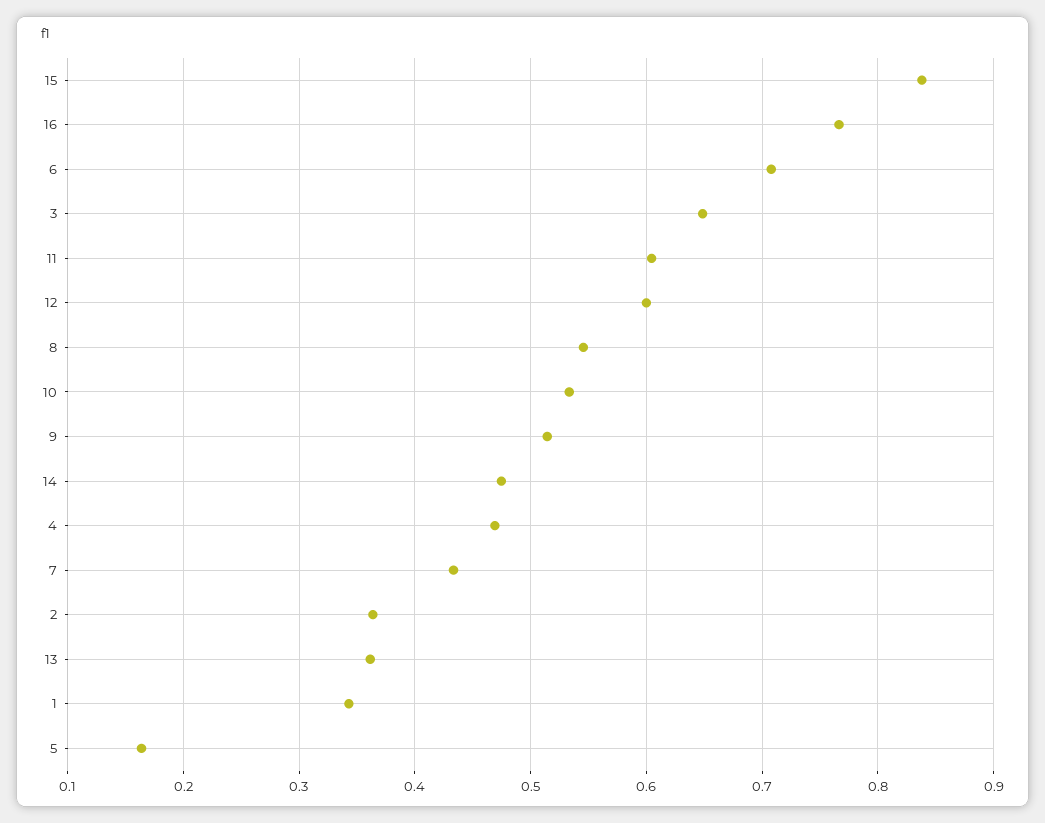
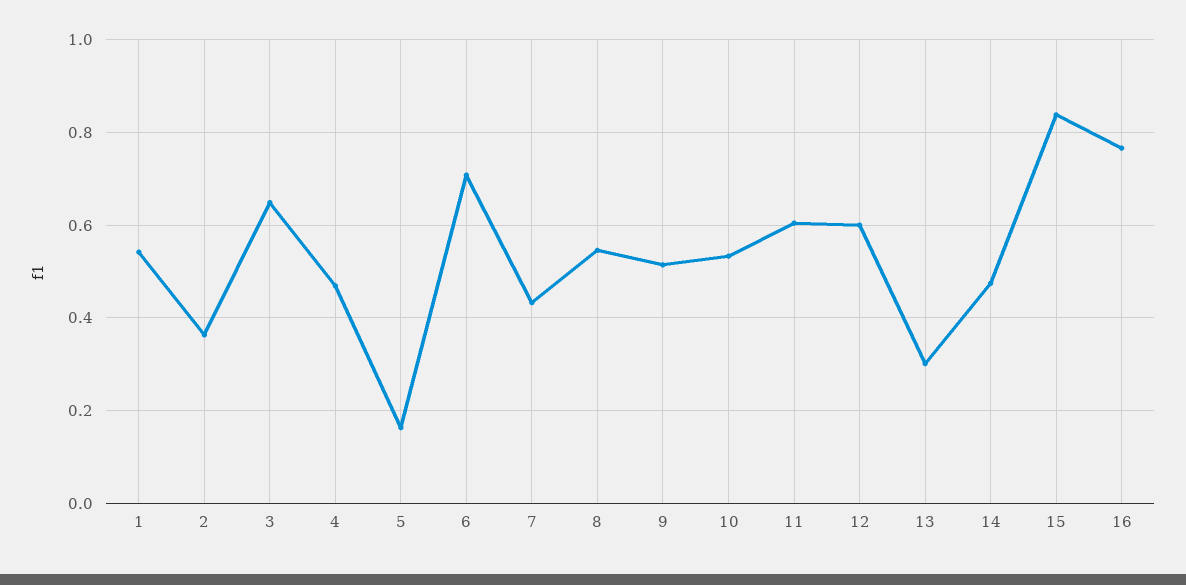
  {
    "15": 0.84,
    "16": 0.77,
    "6": 0.71,
    "3": 0.65,
    "11": 0.6,
    "12": 0.6,
    "8": 0.55,
    "10": 0.53,
    "9": 0.51,
    "14": 0.47,
    "4": 0.47,
    "7": 0.43,
    "2": 0.36,
-   "13": 0.36,
+   "13": 0.3,
-   "1": 0.34,
+   "1": 0.54,
    "5": 0.16
  }

